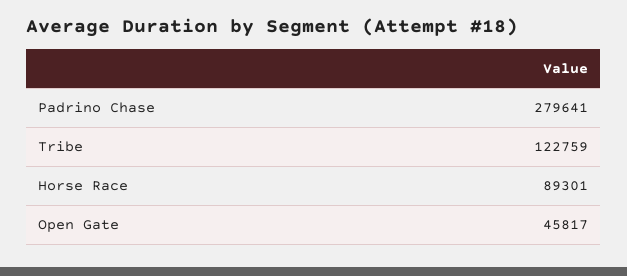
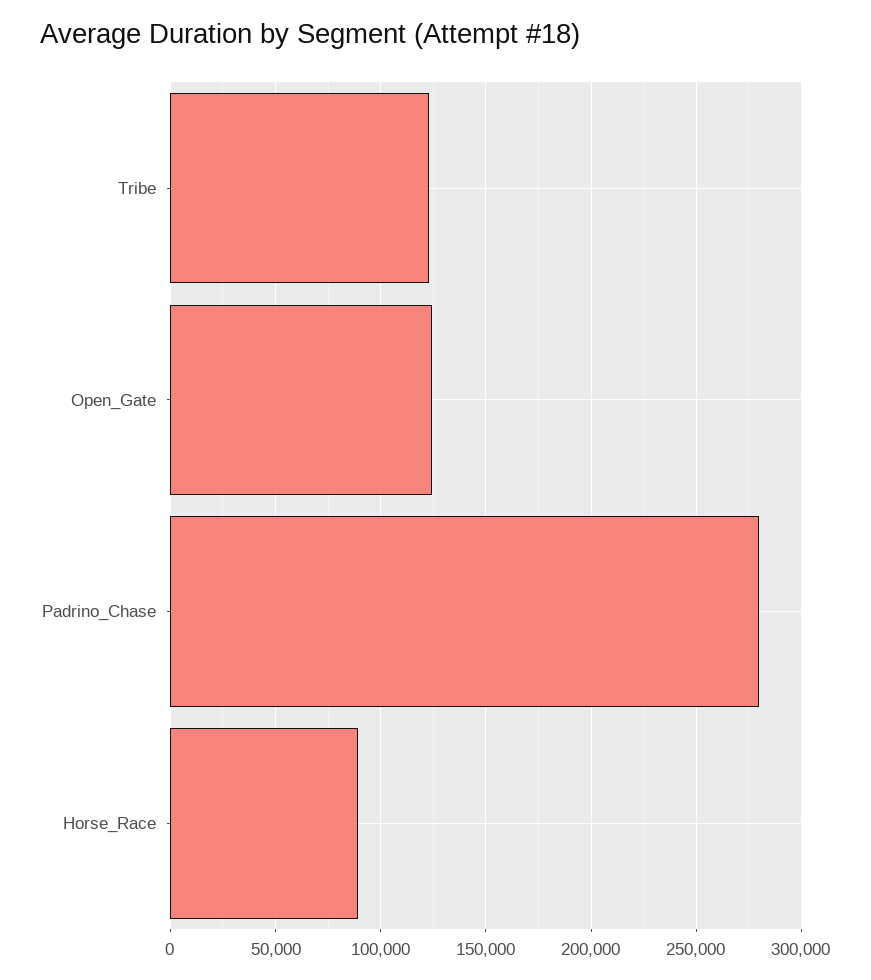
  {
    "Padrino Chase": 279641,
    "Tribe": 122759,
    "Horse Race": 89301,
-   "Open Gate": 45817
+   "Open Gate": 125000
  }

